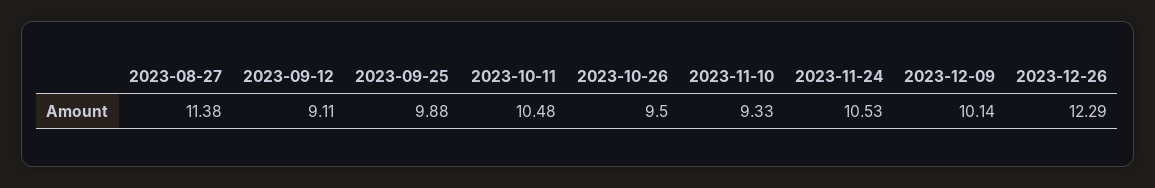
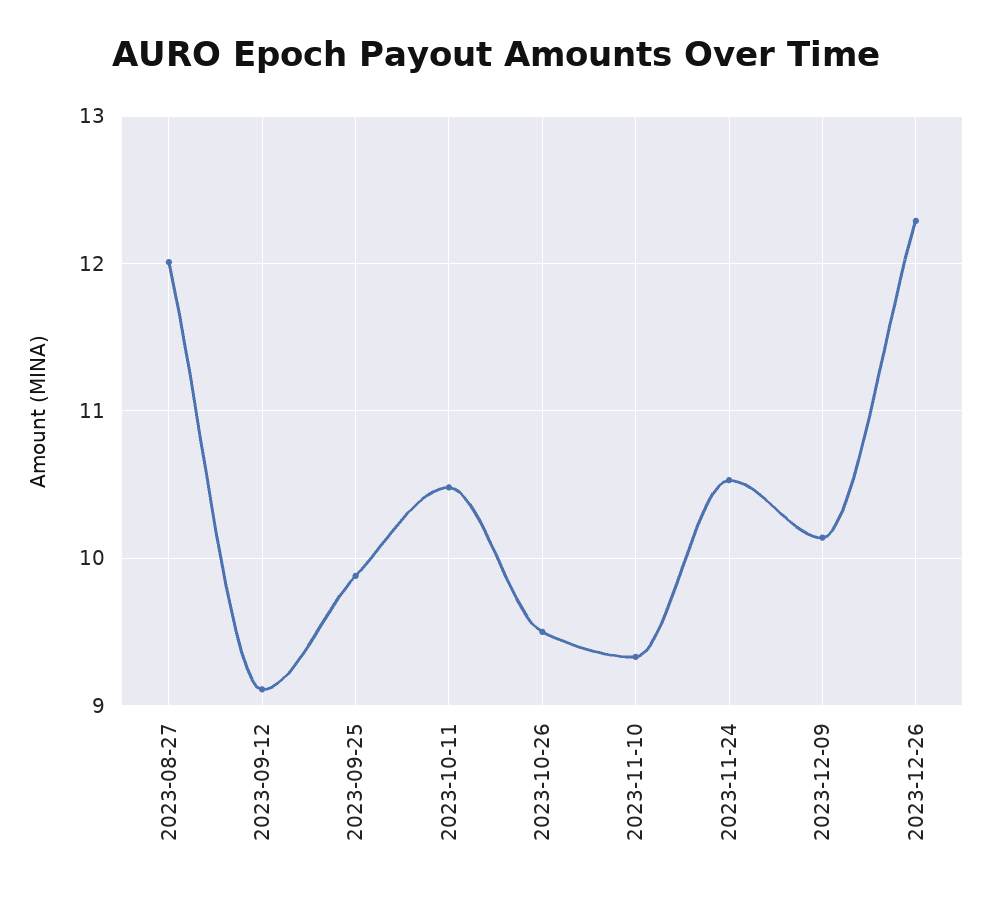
  {
-   "2023-08-27": 11.38,
+   "2023-08-27": 12,
    "2023-09-12": 9.11,
    "2023-09-25": 9.88,
    "2023-10-11": 10.48,
    "2023-10-26": 9.5,
    "2023-11-10": 9.33,
    "2023-11-24": 10.53,
    "2023-12-09": 10.14,
    "2023-12-26": 12.29
  }

